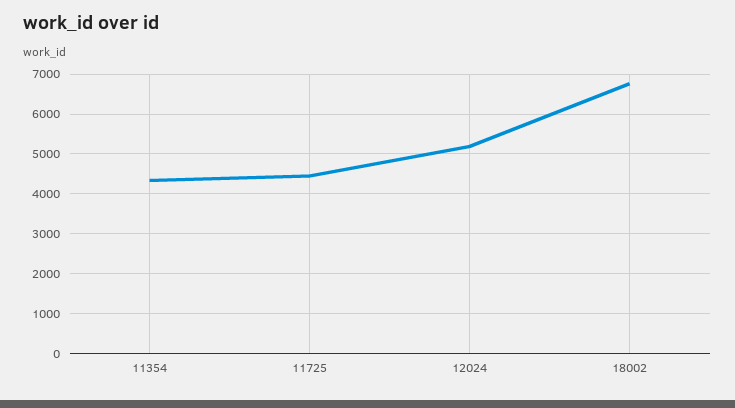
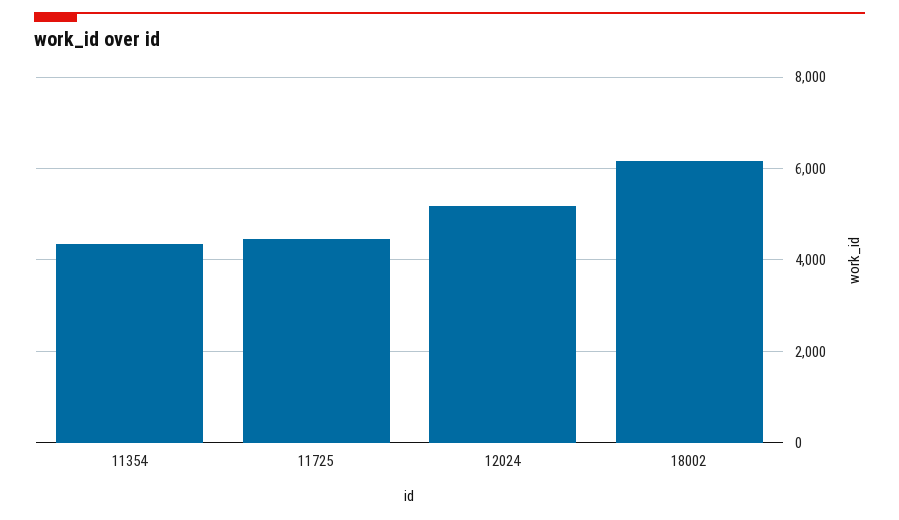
  {
    "11354": 4400,
    "11725": 4400,
    "12024": 5200,
-   "18002": 6800
+   "18002": 6200
  }

